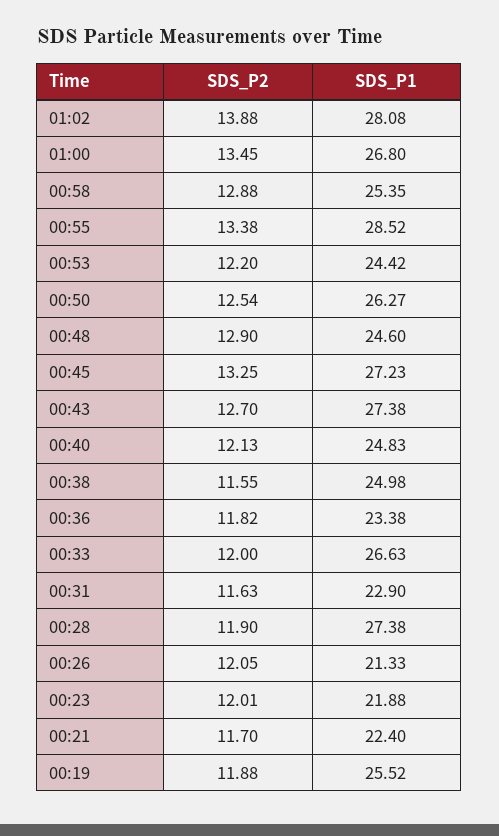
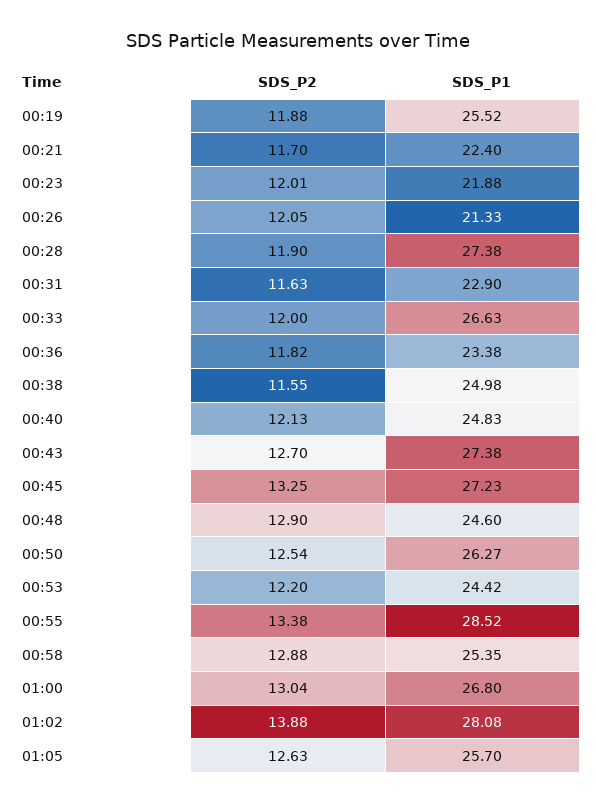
  {
    "SDS_P2": {
      "01:02": 13.88,
-     "01:00": 13.45,
+     "01:00": 13.04,
      "00:58": 12.88,
      "00:55": 13.38,
      "00:53": 12.2,
      "00:50": 12.54,
      "00:48": 12.9,
      "00:45": 13.25,
      "00:43": 12.7,
      "00:40": 12.13,
      "00:38": 11.55,
      "00:36": 11.82,
      "00:33": 12,
      "00:31": 11.63,
      "00:28": 11.9,
      "00:26": 12.05,
      "00:23": 12.01,
      "00:21": 11.7,
-     "00:19": 11.88
+     "00:19": 11.88,
+     "01:05": 12.63
    },
    "SDS_P1": {
      "01:02": 28.08,
      "01:00": 26.8,
      "00:58": 25.35,
      "00:55": 28.52,
      "00:53": 24.42,
      "00:50": 26.27,
      "00:48": 24.6,
      "00:45": 27.23,
      "00:43": 27.38,
      "00:40": 24.83,
      "00:38": 24.98,
      "00:36": 23.38,
      "00:33": 26.63,
      "00:31": 22.9,
      "00:28": 27.38,
      "00:26": 21.33,
      "00:23": 21.88,
      "00:21": 22.4,
-     "00:19": 25.52
+     "00:19": 25.52,
+     "01:05": 25.7
    }
  }

